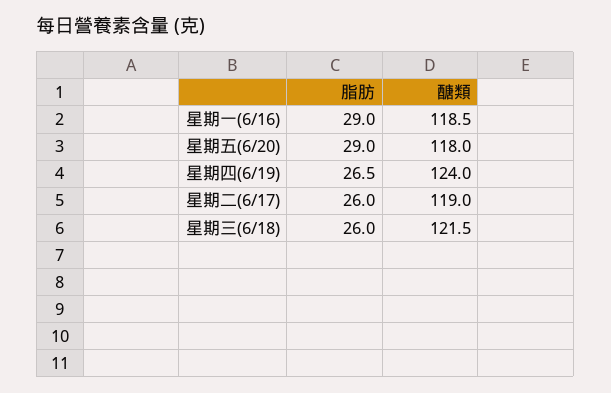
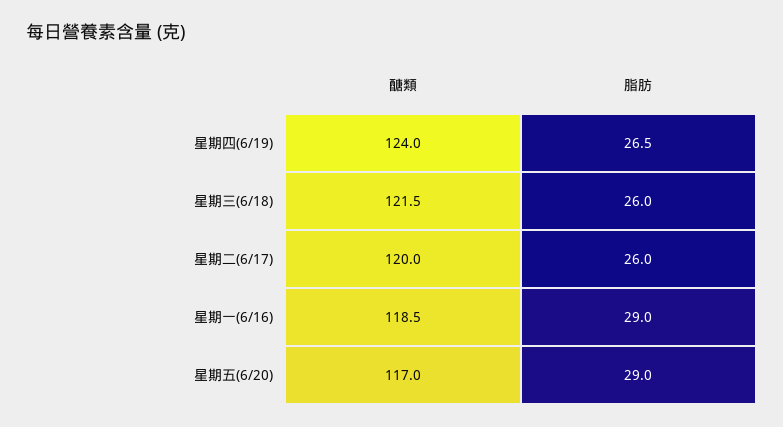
  {
    "脂肪": {
      "星期一(6/16)": 29,
      "星期五(6/20)": 29,
      "星期四(6/19)": 26.5,
      "星期二(6/17)": 26,
      "星期三(6/18)": 26
    },
    "醣類": {
      "星期一(6/16)": 118.5,
-     "星期五(6/20)": 118,
+     "星期五(6/20)": 117,
      "星期四(6/19)": 124,
-     "星期二(6/17)": 119,
+     "星期二(6/17)": 120,
      "星期三(6/18)": 121.5
    }
  }

